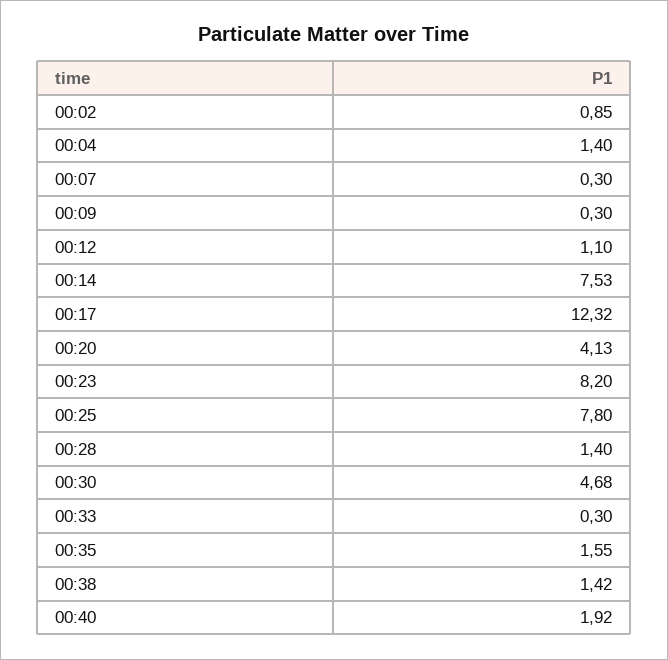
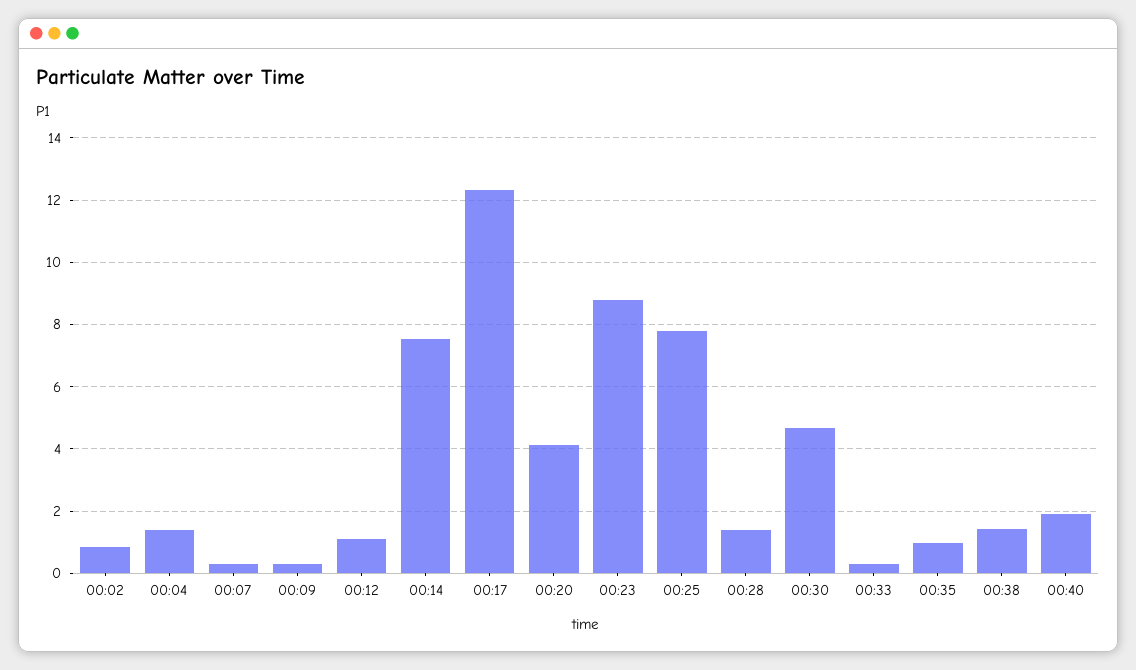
  {
    "00:02": 0.85,
    "00:04": 1.4,
    "00:07": 0.3,
    "00:09": 0.3,
    "00:12": 1.1,
    "00:14": 7.53,
    "00:17": 12.32,
    "00:20": 4.13,
-   "00:23": 8.2,
+   "00:23": 8.8,
    "00:25": 7.8,
    "00:28": 1.4,
    "00:30": 4.68,
    "00:33": 0.3,
-   "00:35": 1.55,
+   "00:35": 1,
    "00:38": 1.42,
    "00:40": 1.92
  }

